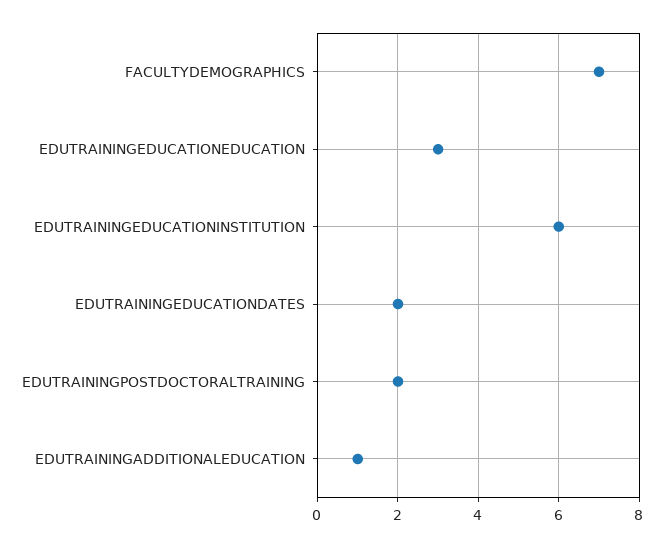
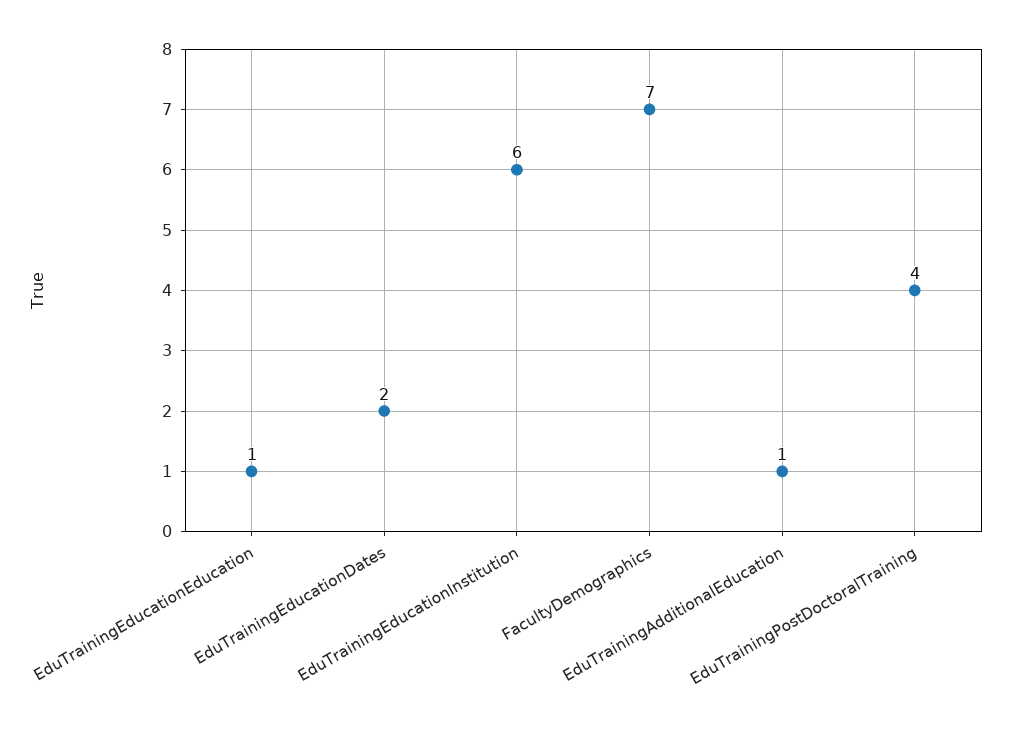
  {
    "FACULTYDEMOGRAPHICS": 7,
-   "EDUTRAININGEDUCATIONEDUCATION": 3,
+   "EDUTRAININGEDUCATIONEDUCATION": 1,
    "EDUTRAININGEDUCATIONINSTITUTION": 6,
    "EDUTRAININGEDUCATIONDATES": 2,
-   "EDUTRAININGPOSTDOCTORALTRAINING": 2,
+   "EDUTRAININGPOSTDOCTORALTRAINING": 4,
    "EDUTRAININGADDITIONALEDUCATION": 1
  }

